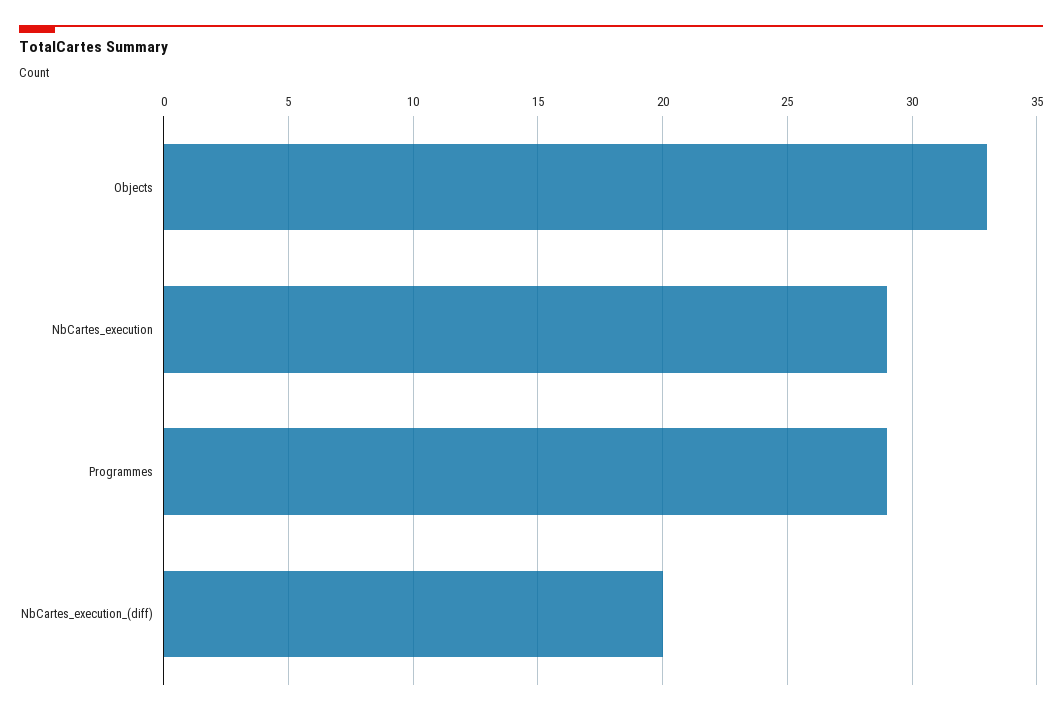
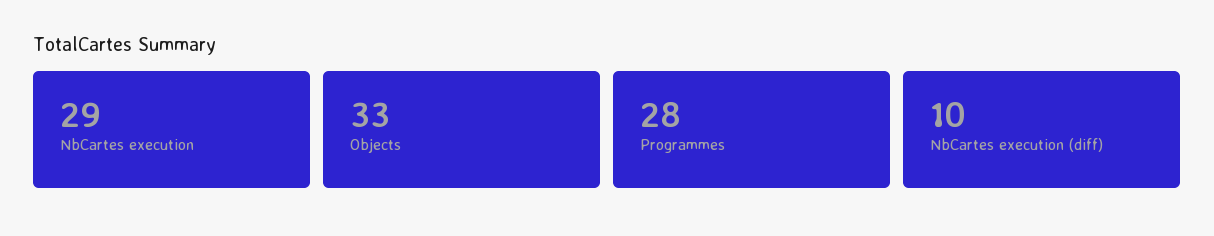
  {
    "Objects": 33,
    "NbCartes_execution": 29,
-   "Programmes": 29,
+   "Programmes": 28,
-   "NbCartes_execution_(diff)": 20
+   "NbCartes_execution_(diff)": 10
  }

